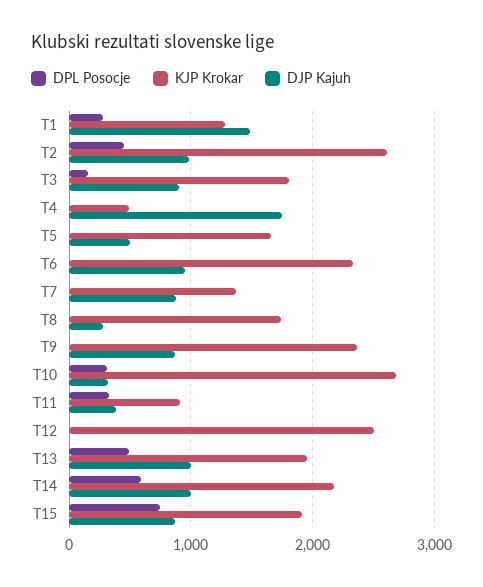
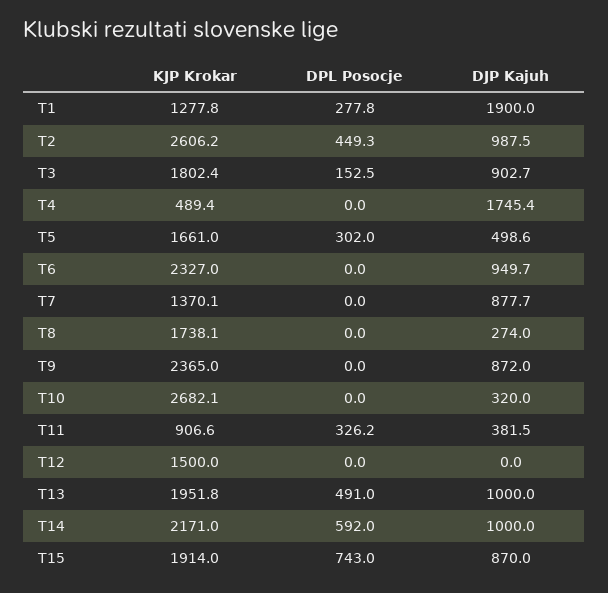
  {
    "DPL Posocje": {
      "T1": 277.8,
      "T2": 449.3,
      "T3": 152.5,
      "T4": 0,
-     "T5": 0,
+     "T5": 302,
      "T6": 0,
      "T7": 0,
      "T8": 0,
      "T9": 0,
-     "T10": 300,
+     "T10": 0,
      "T11": 326.2,
      "T12": 0,
      "T13": 491,
      "T14": 592,
      "T15": 743
    },
    "KJP Krokar": {
      "T1": 1277.8,
      "T2": 2606.2,
      "T3": 1802.4,
      "T4": 489.4,
      "T5": 1661,
      "T6": 2327,
      "T7": 1370.1,
      "T8": 1738.1,
      "T9": 2365,
      "T10": 2682.1,
      "T11": 906.6,
-     "T12": 2500,
+     "T12": 1500,
      "T13": 1951.8,
      "T14": 2171,
      "T15": 1914
    },
    "DJP Kajuh": {
-     "T1": 1500,
+     "T1": 1900,
      "T2": 987.5,
      "T3": 902.7,
      "T4": 1745.4,
      "T5": 498.6,
      "T6": 949.7,
      "T7": 877.7,
      "T8": 274,
      "T9": 872,
      "T10": 320,
      "T11": 381.5,
      "T12": 0,
      "T13": 1000,
      "T14": 1000,
      "T15": 870
    }
  }

